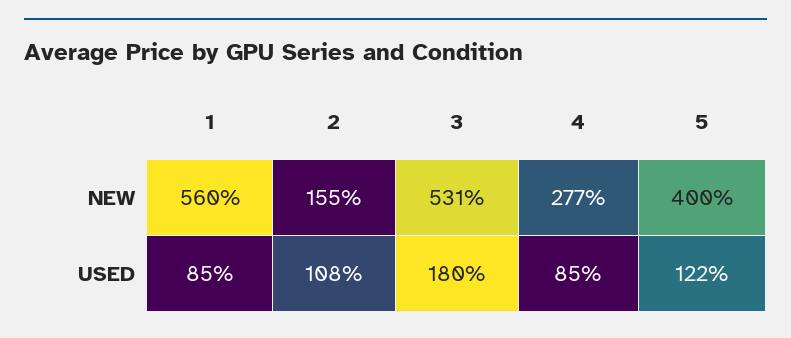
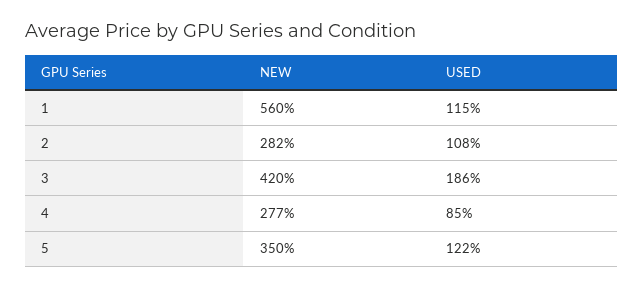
  {
    "1": {
      "NEW": 560,
-     "USED": 85
+     "USED": 115
    },
    "2": {
-     "NEW": 155,
+     "NEW": 282,
      "USED": 108
    },
    "3": {
-     "NEW": 531,
+     "NEW": 420,
-     "USED": 180
+     "USED": 186
    },
    "4": {
      "NEW": 277,
      "USED": 85
    },
    "5": {
-     "NEW": 400,
+     "NEW": 350,
      "USED": 122
    }
  }

